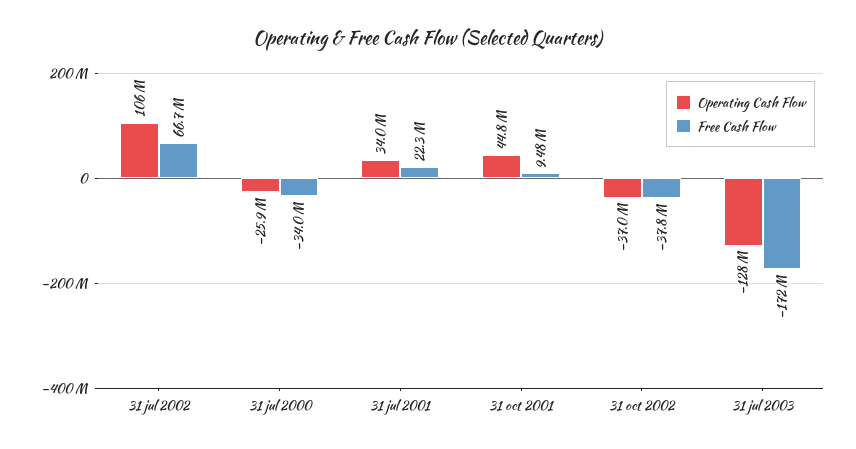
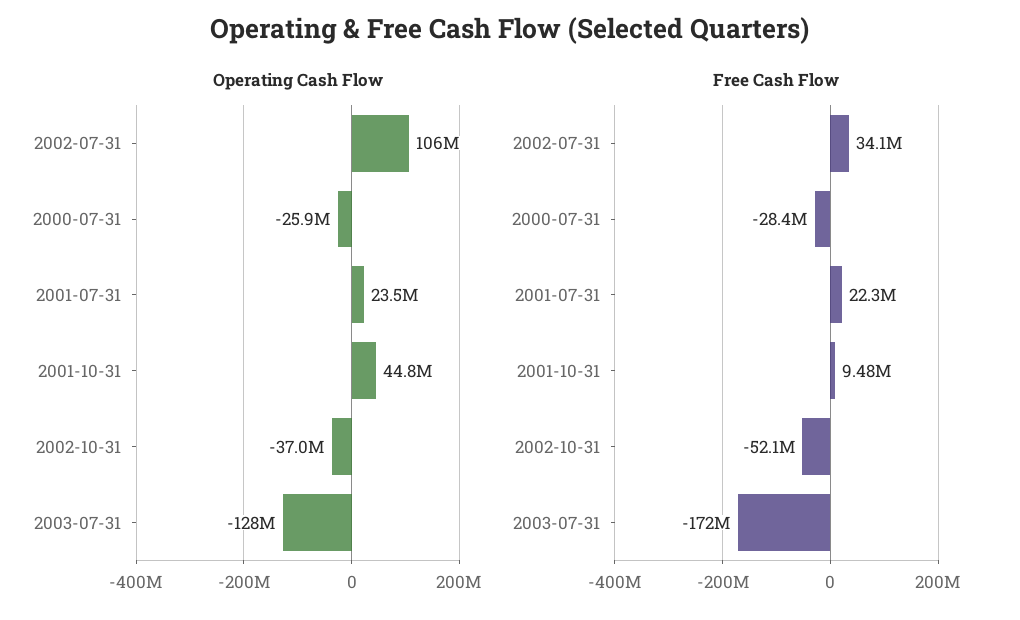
  {
    "Operating Cash Flow": {
      "31 jul 2002": 106000000,
      "31 jul 2000": -25900000,
-     "31 jul 2001": 34000000,
+     "31 jul 2001": 23500000,
      "31 oct 2001": 44800000,
      "31 oct 2002": -37000000,
      "31 jul 2003": -128000000
    },
    "Free Cash Flow": {
-     "31 jul 2002": 66700000,
+     "31 jul 2002": 34100000,
-     "31 jul 2000": -34000000,
+     "31 jul 2000": -28400000,
      "31 jul 2001": 22300000,
      "31 oct 2001": 9480000,
-     "31 oct 2002": -37800000,
+     "31 oct 2002": -52100000,
      "31 jul 2003": -172000000
    }
  }

